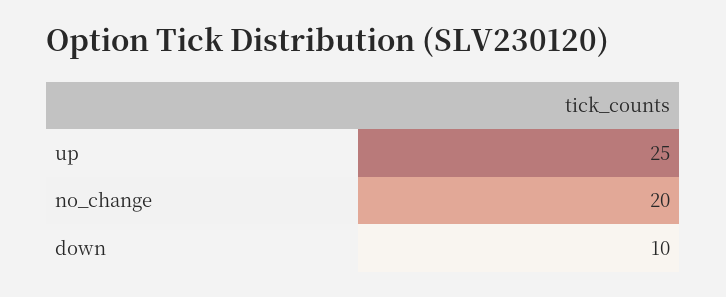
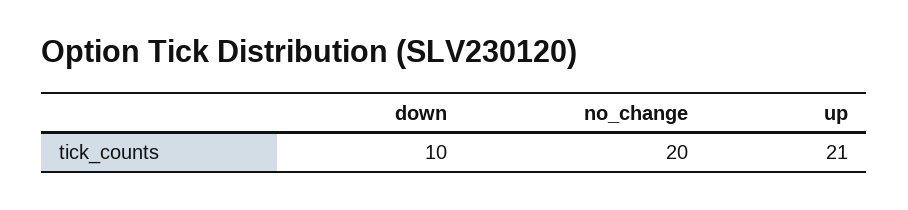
  {
-   "up": 25,
+   "up": 21,
    "no_change": 20,
    "down": 10
  }

